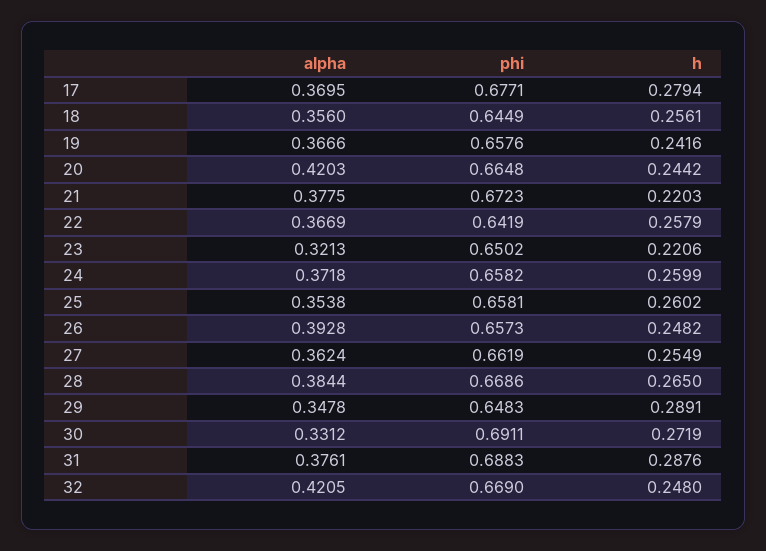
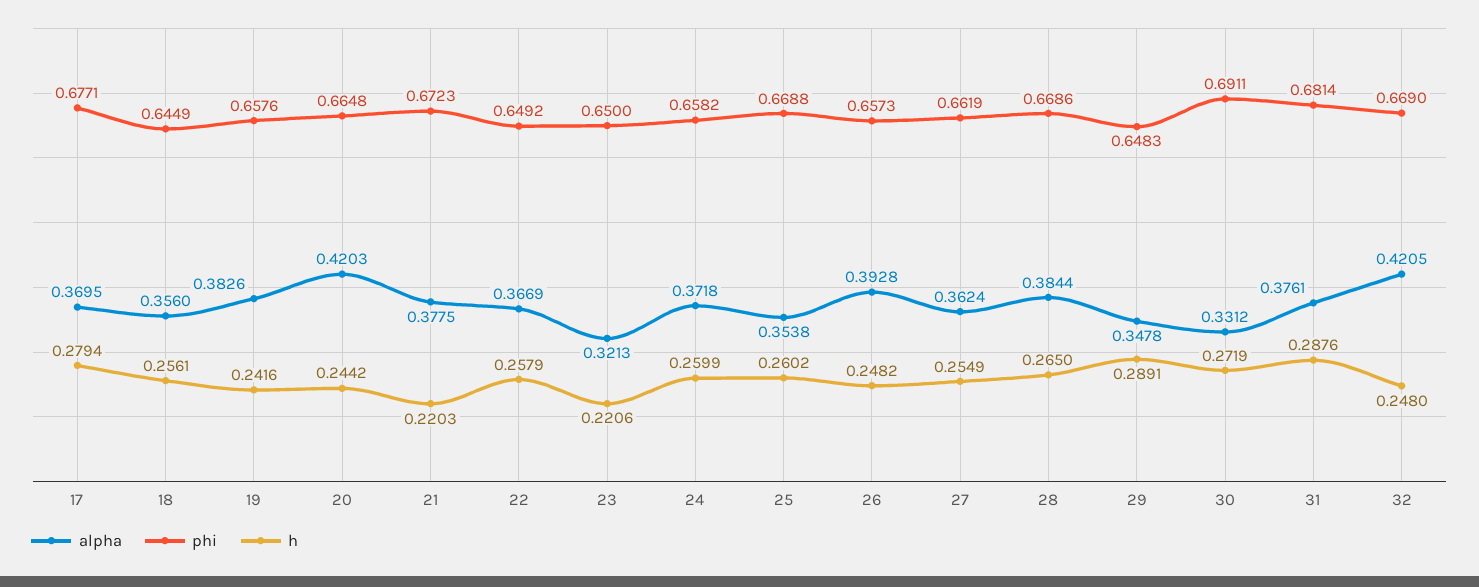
  {
    "alpha": {
      "17": 0.3695,
      "18": 0.356,
-     "19": 0.3666,
+     "19": 0.3826,
      "20": 0.4203,
      "21": 0.3775,
      "22": 0.3669,
      "23": 0.3213,
      "24": 0.3718,
      "25": 0.3538,
      "26": 0.3928,
      "27": 0.3624,
      "28": 0.3844,
      "29": 0.3478,
      "30": 0.3312,
      "31": 0.3761,
      "32": 0.4205
    },
    "phi": {
      "17": 0.6771,
      "18": 0.6449,
      "19": 0.6576,
      "20": 0.6648,
      "21": 0.6723,
-     "22": 0.6419,
+     "22": 0.6492,
-     "23": 0.6502,
+     "23": 0.65,
      "24": 0.6582,
-     "25": 0.6581,
+     "25": 0.6688,
      "26": 0.6573,
      "27": 0.6619,
      "28": 0.6686,
      "29": 0.6483,
      "30": 0.6911,
-     "31": 0.6883,
+     "31": 0.6814,
      "32": 0.669
    },
    "h": {
      "17": 0.2794,
      "18": 0.2561,
      "19": 0.2416,
      "20": 0.2442,
      "21": 0.2203,
      "22": 0.2579,
      "23": 0.2206,
      "24": 0.2599,
      "25": 0.2602,
      "26": 0.2482,
      "27": 0.2549,
      "28": 0.265,
      "29": 0.2891,
      "30": 0.2719,
      "31": 0.2876,
      "32": 0.248
    }
  }

